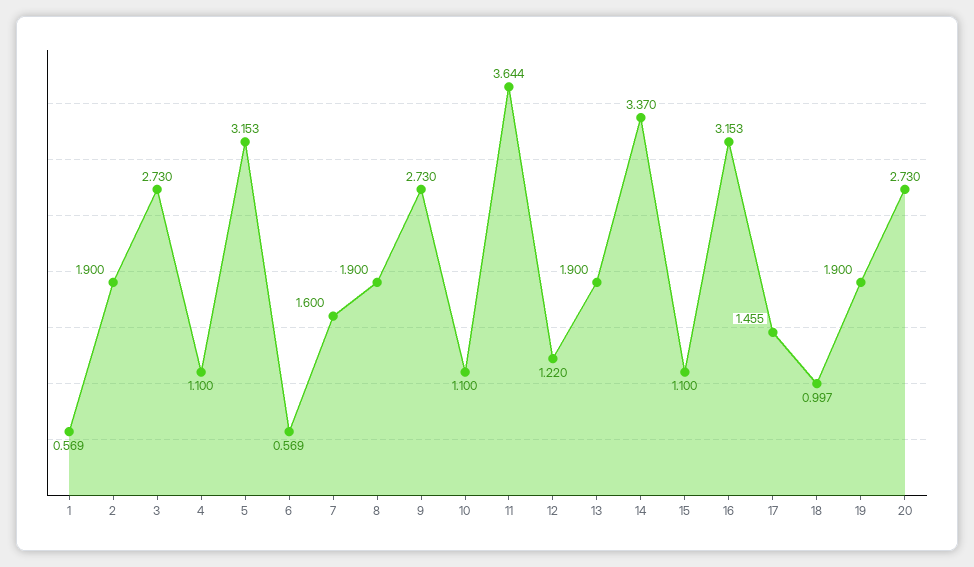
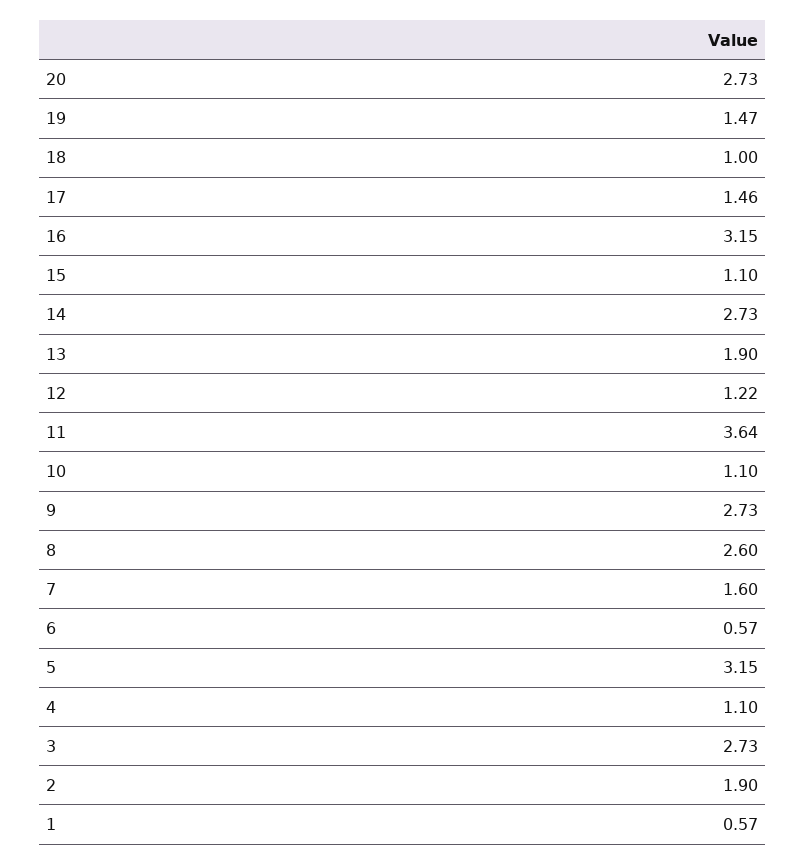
  {
    "1": 0.569,
    "2": 1.9,
    "3": 2.73,
    "4": 1.1,
    "5": 3.153,
    "6": 0.569,
    "7": 1.6,
-   "8": 1.9,
+   "8": 2.6,
    "9": 2.73,
    "10": 1.1,
    "11": 3.644,
    "12": 1.22,
    "13": 1.9,
-   "14": 3.37,
+   "14": 2.73,
    "15": 1.1,
    "16": 3.153,
    "17": 1.455,
    "18": 0.997,
-   "19": 1.9,
+   "19": 1.47,
    "20": 2.73
  }

